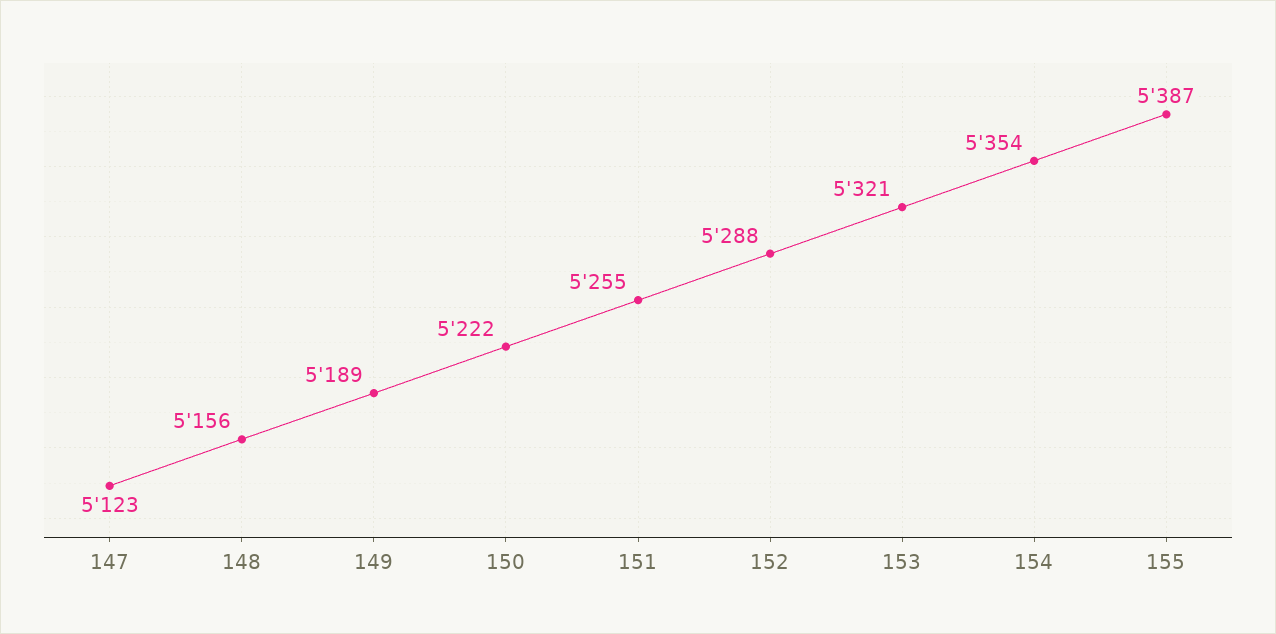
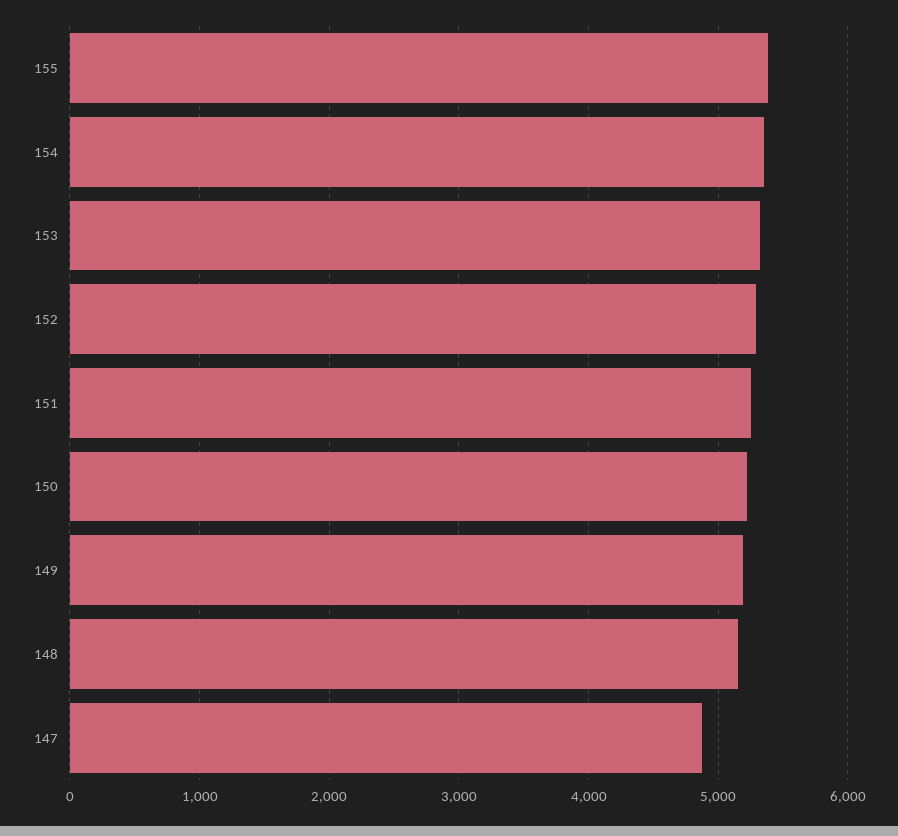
  {
-   "147": 5123,
+   "147": 4900,
    "148": 5156,
    "149": 5189,
    "150": 5222,
    "151": 5255,
    "152": 5288,
    "153": 5321,
    "154": 5354,
    "155": 5387
  }

